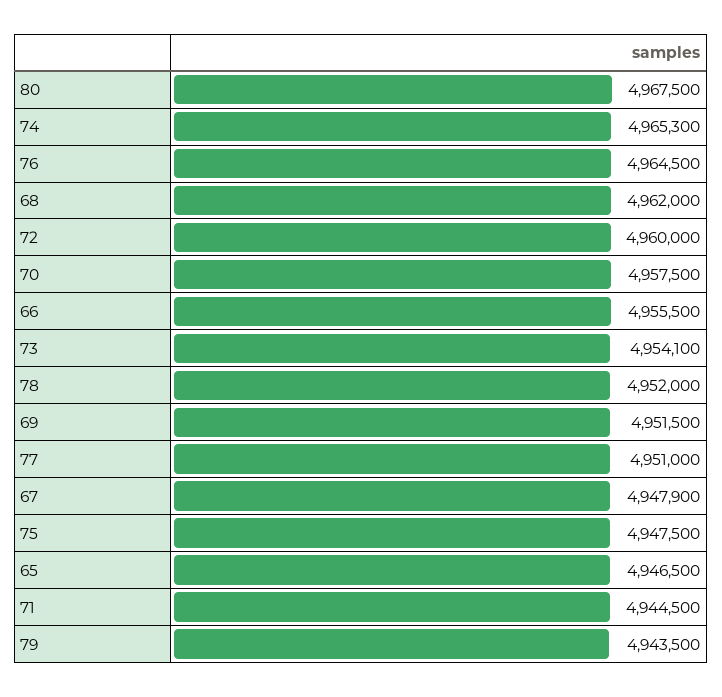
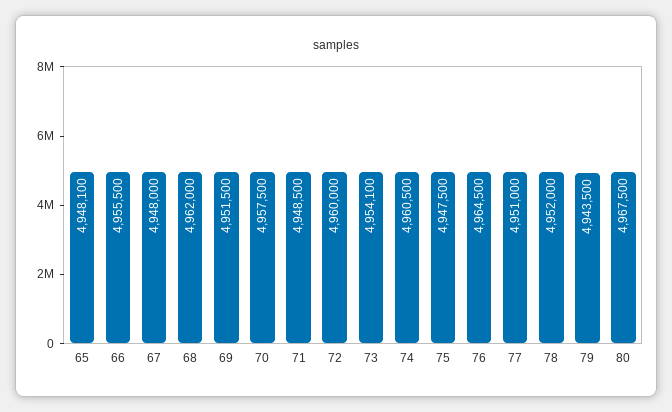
  {
    "80": 4967500,
-   "74": 4965300,
+   "74": 4960500,
    "76": 4964500,
    "68": 4962000,
    "72": 4960000,
    "70": 4957500,
    "66": 4955500,
    "73": 4954100,
    "78": 4952000,
    "69": 4951500,
    "77": 4951000,
-   "67": 4947900,
+   "67": 4948000,
    "75": 4947500,
-   "65": 4946500,
+   "65": 4948100,
-   "71": 4944500,
+   "71": 4948500,
    "79": 4943500
  }

